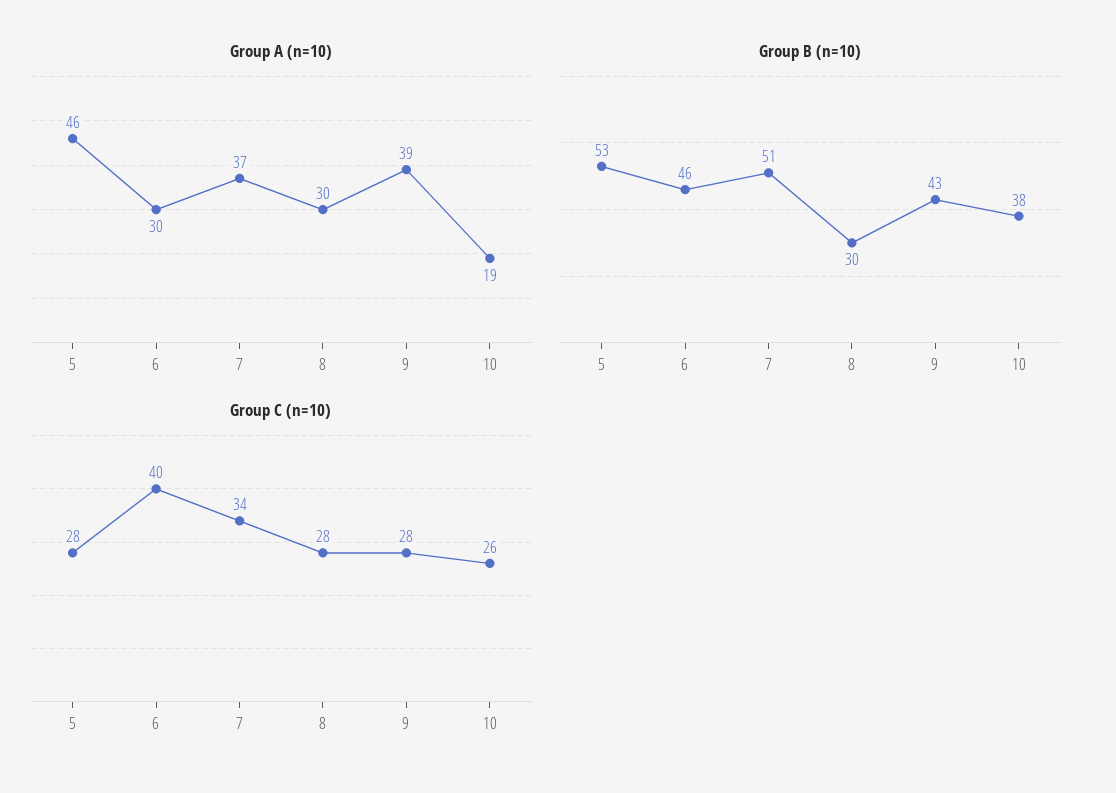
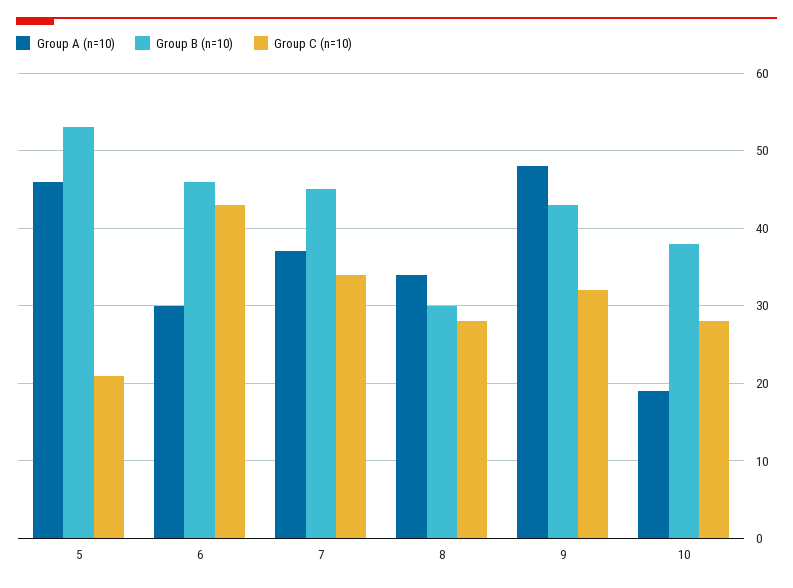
  {
    "Group A (n=10)": {
      "5": 46,
      "6": 30,
      "7": 37,
-     "8": 30,
+     "8": 34,
-     "9": 39,
+     "9": 48,
      "10": 19
    },
    "Group B (n=10)": {
      "5": 53,
      "6": 46,
-     "7": 51,
+     "7": 45,
      "8": 30,
      "9": 43,
      "10": 38
    },
    "Group C (n=10)": {
-     "5": 28,
+     "5": 21,
-     "6": 40,
+     "6": 43,
      "7": 34,
      "8": 28,
-     "9": 28,
+     "9": 32,
-     "10": 26
+     "10": 28
    }
  }

